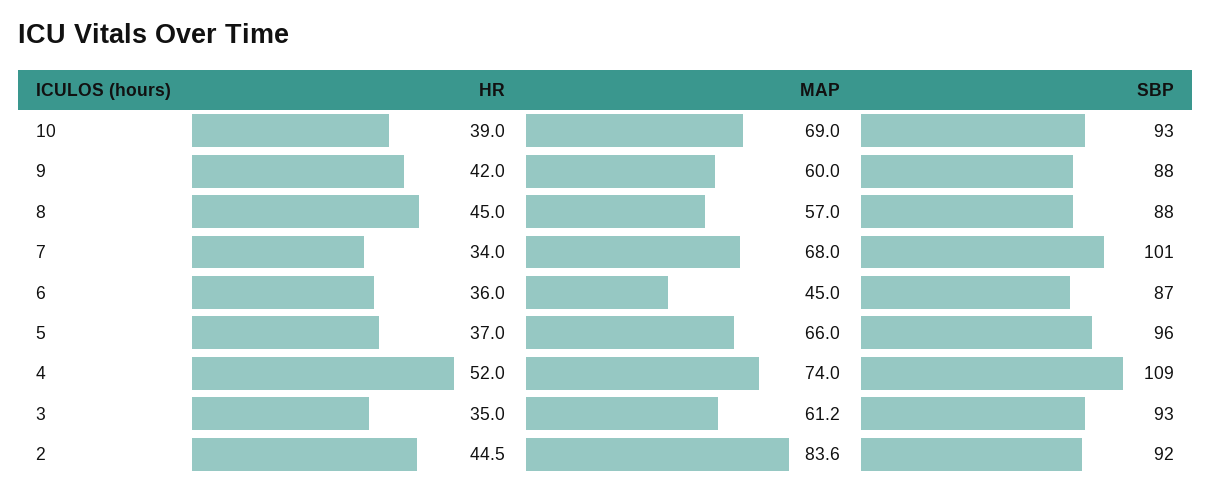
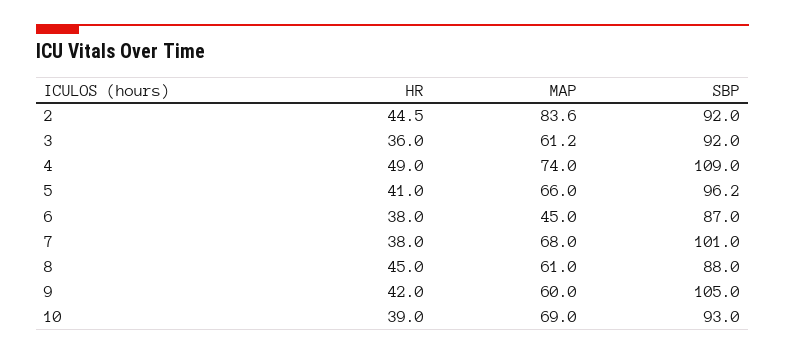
  {
    "HR": {
      "10": 39,
      "9": 42,
      "8": 45,
-     "7": 34,
+     "7": 38,
-     "6": 36,
+     "6": 38,
-     "5": 37,
+     "5": 41,
-     "4": 52,
+     "4": 49,
-     "3": 35,
+     "3": 36,
      "2": 44.5
    },
    "MAP": {
      "10": 69,
      "9": 60,
-     "8": 57,
+     "8": 61,
      "7": 68,
      "6": 45,
      "5": 66,
      "4": 74,
      "3": 61.2,
      "2": 83.6
    },
    "SBP": {
      "10": 93,
-     "9": 88,
+     "9": 105,
      "8": 88,
      "7": 101,
      "6": 87,
-     "5": 96,
+     "5": 96.2,
      "4": 109,
-     "3": 93,
+     "3": 92,
      "2": 92
    }
  }

